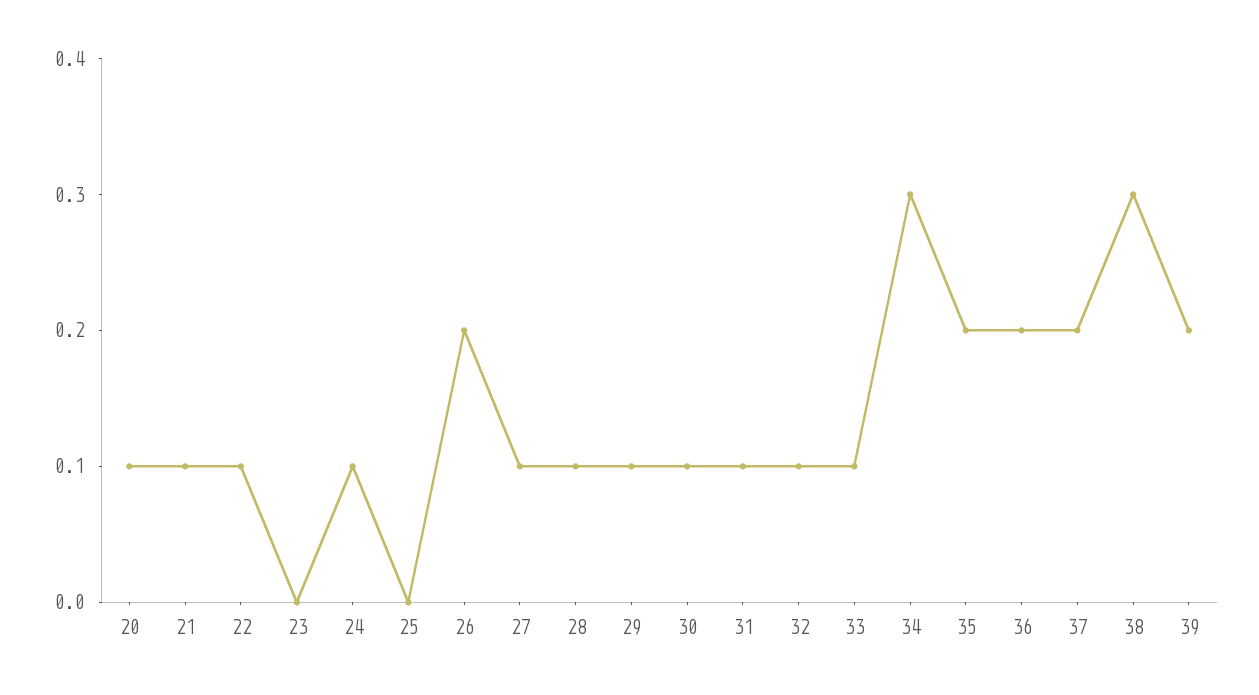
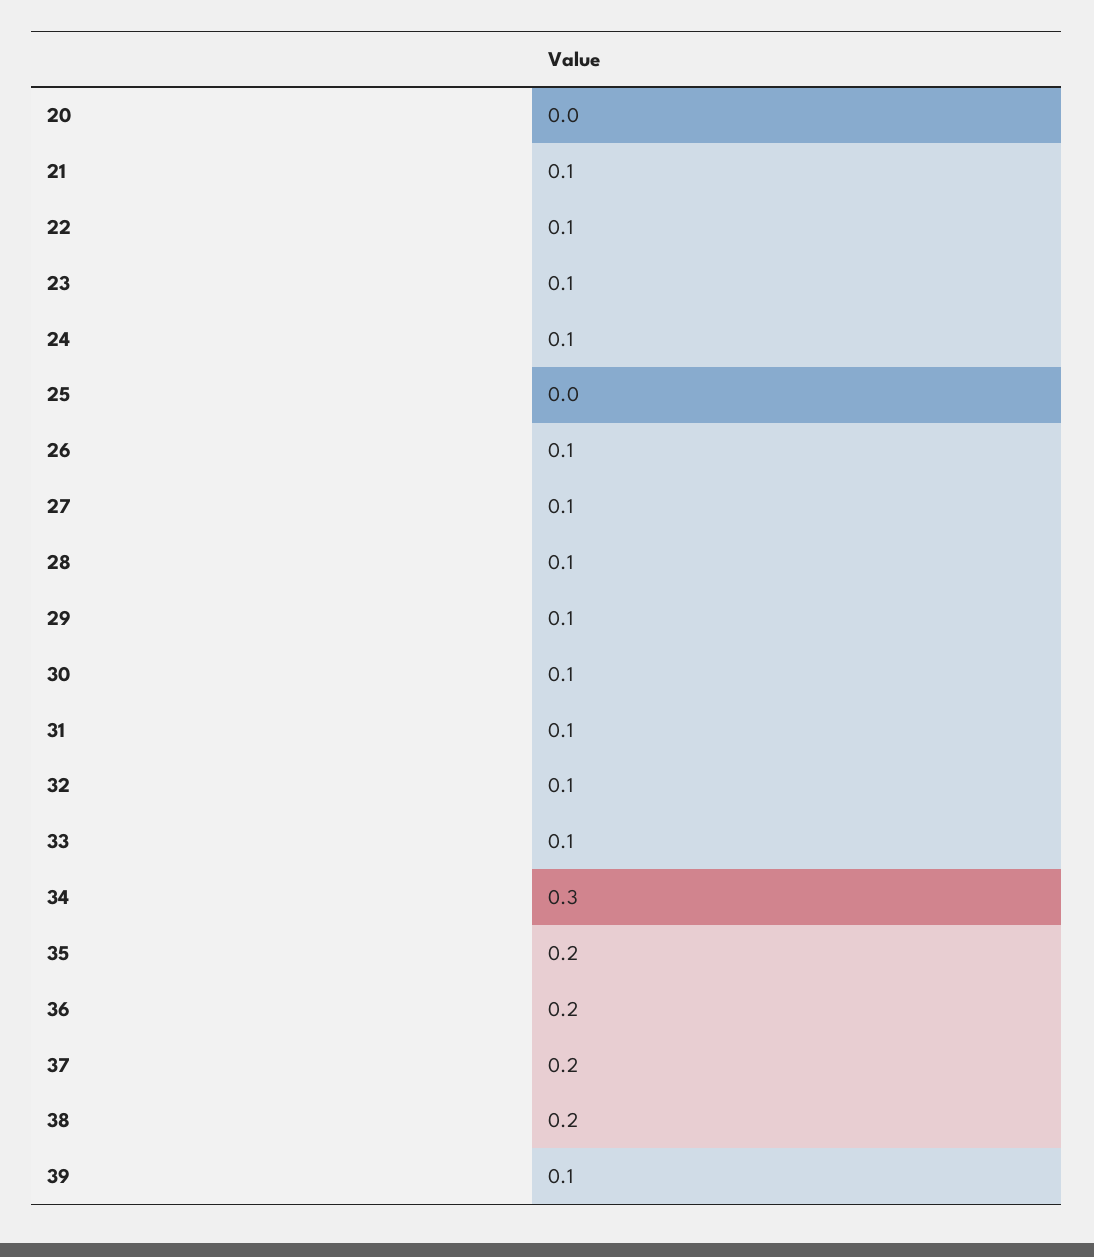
  {
-   "20": 0.1,
+   "20": 0,
    "21": 0.1,
    "22": 0.1,
-   "23": 0,
+   "23": 0.1,
    "24": 0.1,
    "25": 0,
-   "26": 0.2,
+   "26": 0.1,
    "27": 0.1,
    "28": 0.1,
    "29": 0.1,
    "30": 0.1,
    "31": 0.1,
    "32": 0.1,
    "33": 0.1,
    "34": 0.3,
    "35": 0.2,
    "36": 0.2,
    "37": 0.2,
-   "38": 0.3,
+   "38": 0.2,
-   "39": 0.2
+   "39": 0.1
  }

